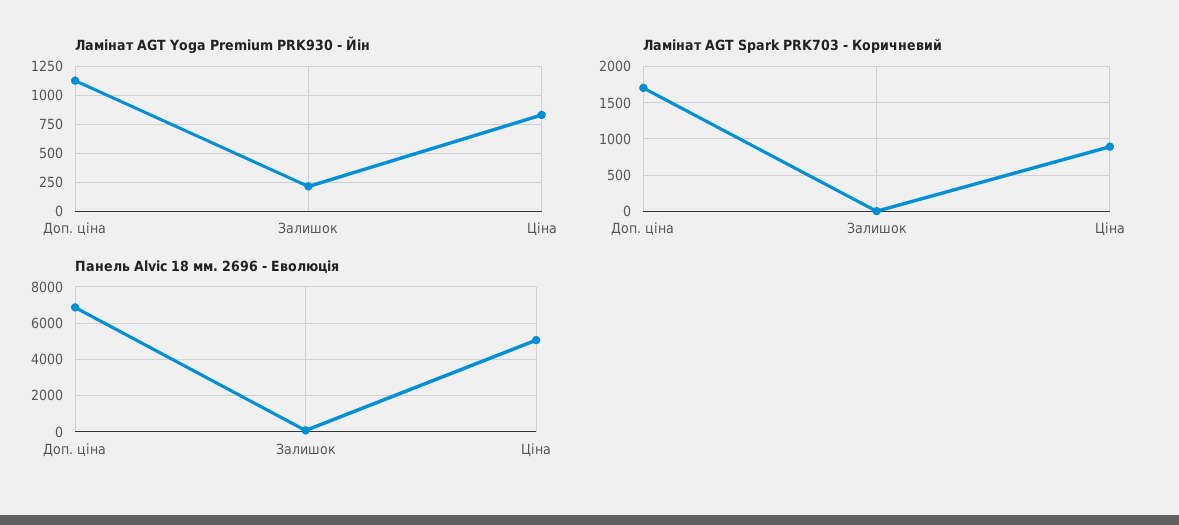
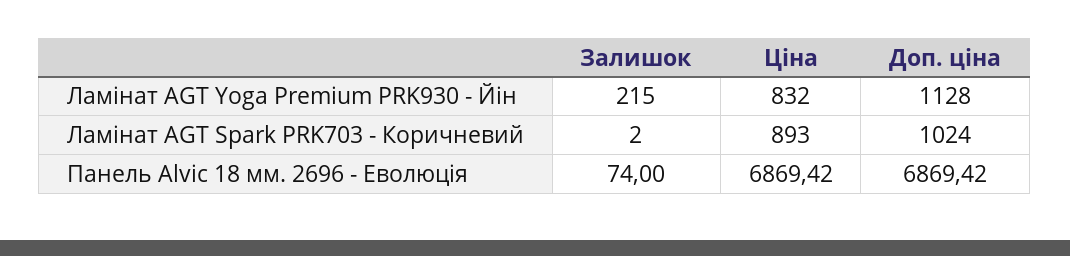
  {
    "Ламінат AGT Yoga Premium PRK930 - Йін": {
      "Доп. ціна": 1128,
      "Залишок": 215,
      "Ціна": 832
    },
    "Ламінат AGT Spark PRK703 - Коричневий": {
-     "Доп. ціна": 1700,
+     "Доп. ціна": 1024,
      "Залишок": 2,
      "Ціна": 893
    },
    "Панель Alvic 18 мм. 2696 - Еволюція": {
      "Доп. ціна": 6869.42,
      "Залишок": 74,
-     "Ціна": 5000
+     "Ціна": 6869.42
    }
  }

